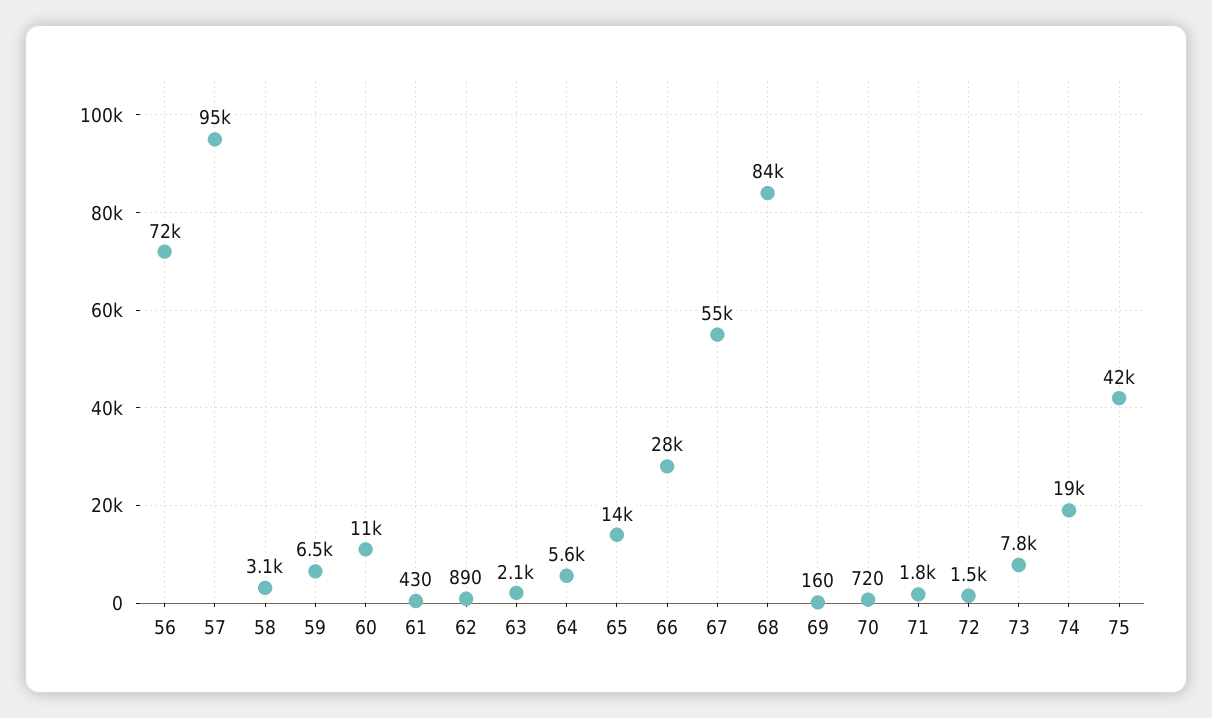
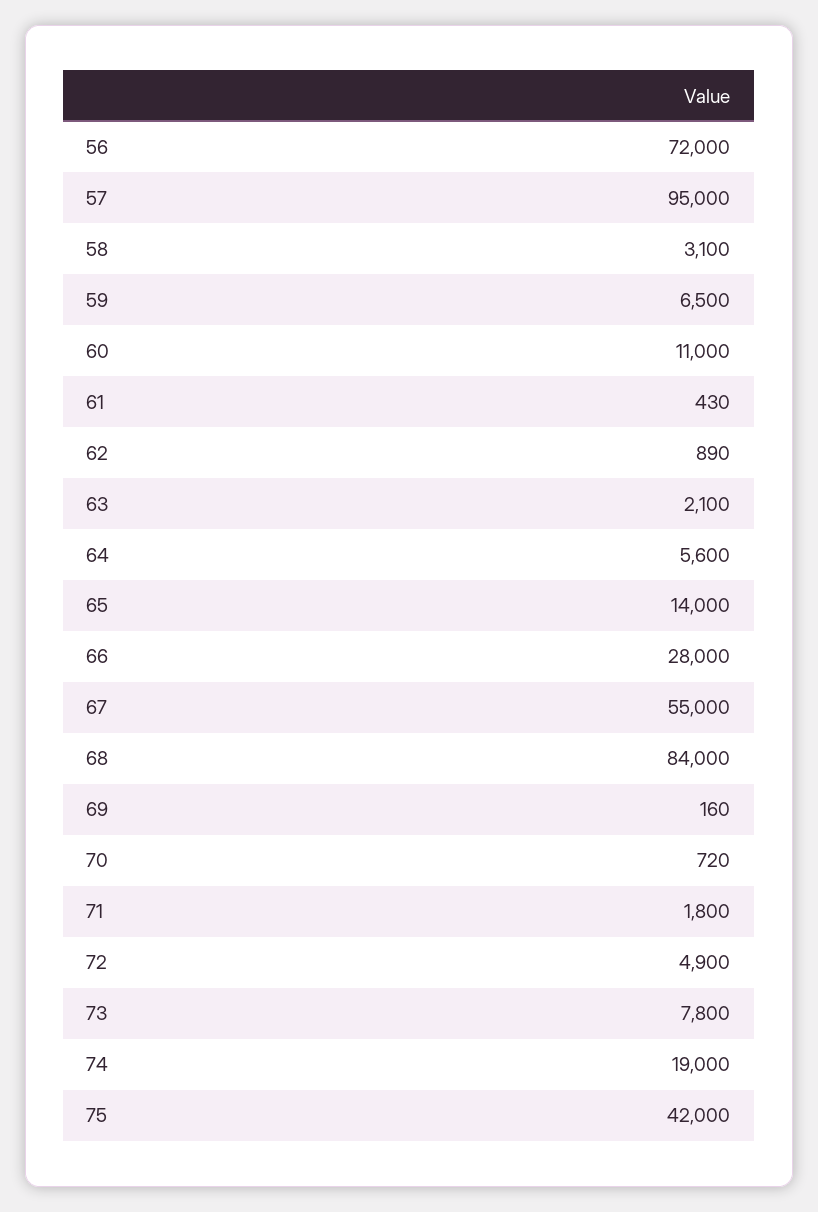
  {
    "56": 72000,
    "57": 95000,
    "58": 3100,
    "59": 6500,
    "60": 11000,
    "61": 430,
    "62": 890,
    "63": 2100,
    "64": 5600,
    "65": 14000,
    "66": 28000,
    "67": 55000,
    "68": 84000,
    "69": 160,
    "70": 720,
    "71": 1800,
-   "72": 1500,
+   "72": 4900,
    "73": 7800,
    "74": 19000,
    "75": 42000
  }

